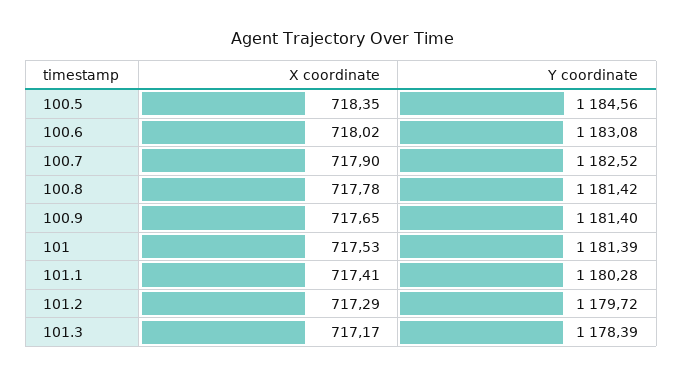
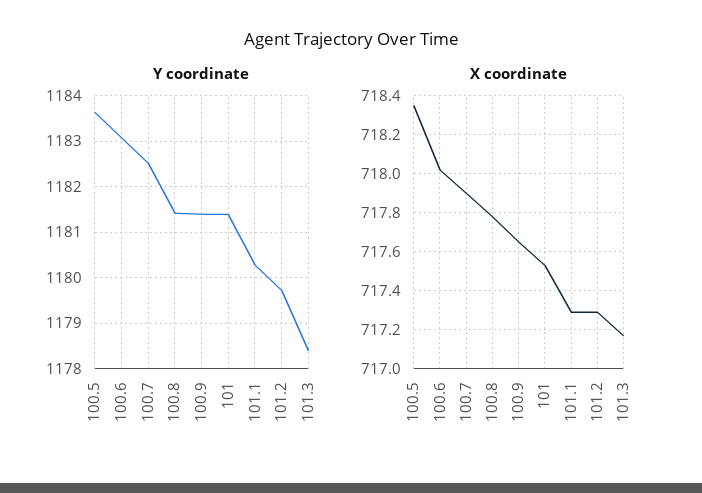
  {
    "X coordinate": {
      "100.5": 718.35,
      "100.6": 718.02,
      "100.7": 717.9,
      "100.8": 717.78,
      "100.9": 717.65,
      "101": 717.53,
-     "101.1": 717.41,
+     "101.1": 717.3,
      "101.2": 717.29,
      "101.3": 717.17
    },
    "Y coordinate": {
-     "100.5": 1184.56,
+     "100.5": 1183.6,
      "100.6": 1183.08,
      "100.7": 1182.52,
      "100.8": 1181.42,
      "100.9": 1181.4,
      "101": 1181.39,
      "101.1": 1180.28,
      "101.2": 1179.72,
      "101.3": 1178.39
    }
  }

